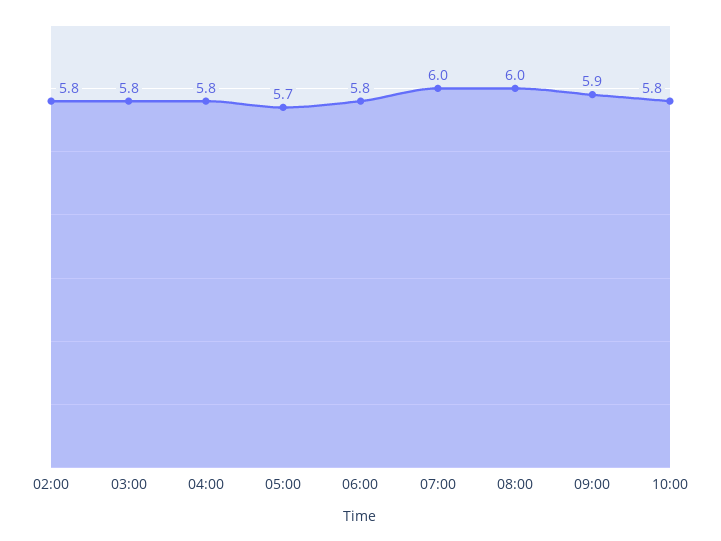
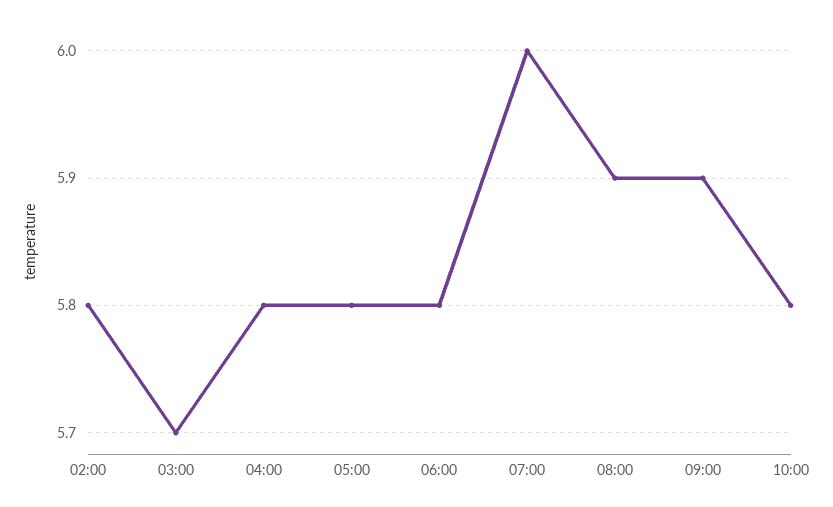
  {
    "02:00": 5.8,
-   "03:00": 5.8,
+   "03:00": 5.7,
    "04:00": 5.8,
-   "05:00": 5.7,
+   "05:00": 5.8,
    "06:00": 5.8,
    "07:00": 6,
-   "08:00": 6,
+   "08:00": 5.9,
    "09:00": 5.9,
    "10:00": 5.8
  }

